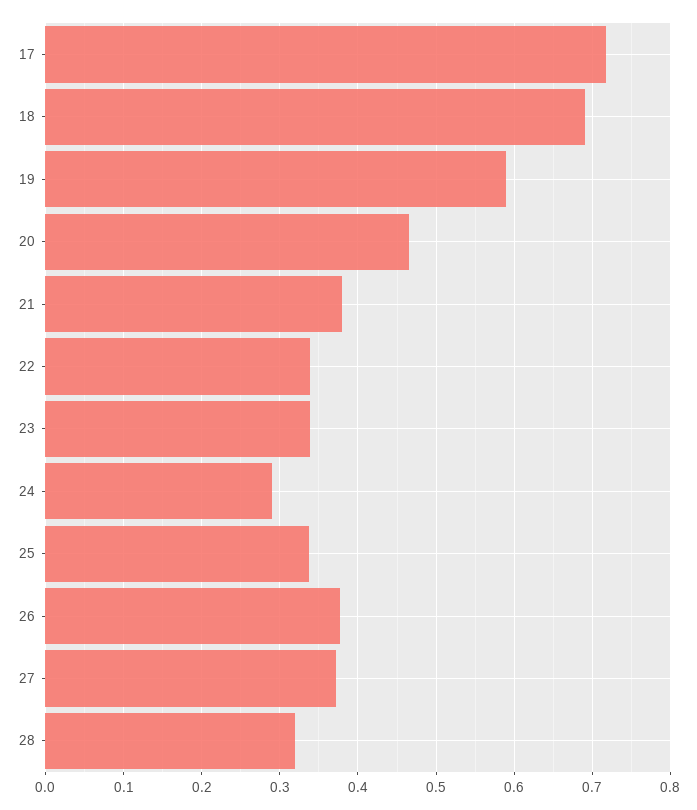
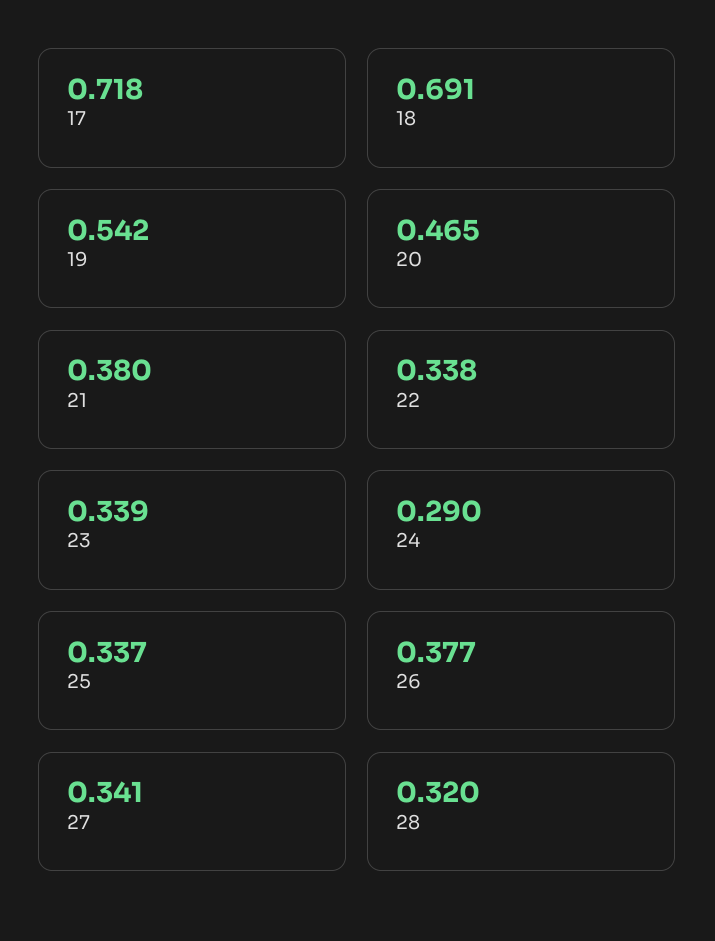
  {
    "17": 0.718,
    "18": 0.691,
-   "19": 0.59,
+   "19": 0.542,
    "20": 0.465,
    "21": 0.38,
    "22": 0.338,
    "23": 0.339,
    "24": 0.29,
    "25": 0.337,
    "26": 0.377,
-   "27": 0.37,
+   "27": 0.341,
    "28": 0.32
  }

